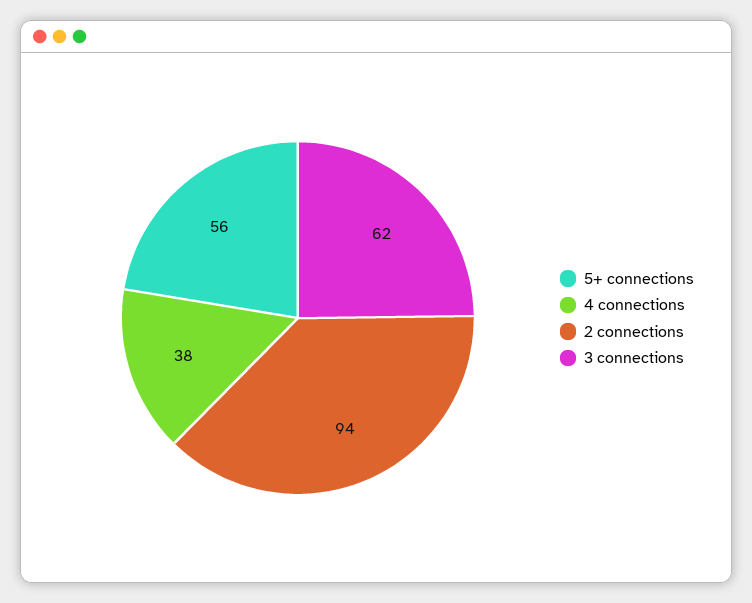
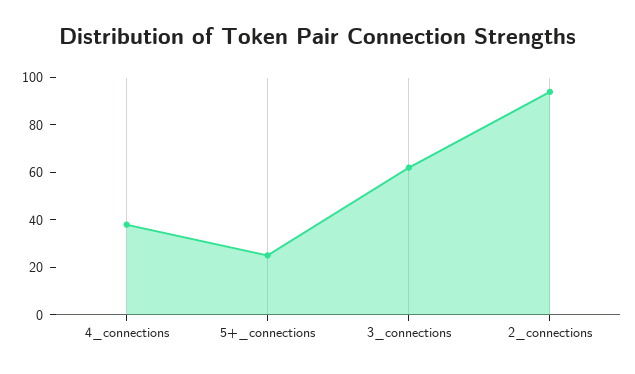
  {
-   "5+ connections": 56,
+   "5+ connections": 25,
    "4 connections": 38,
    "2 connections": 94,
    "3 connections": 62
  }

